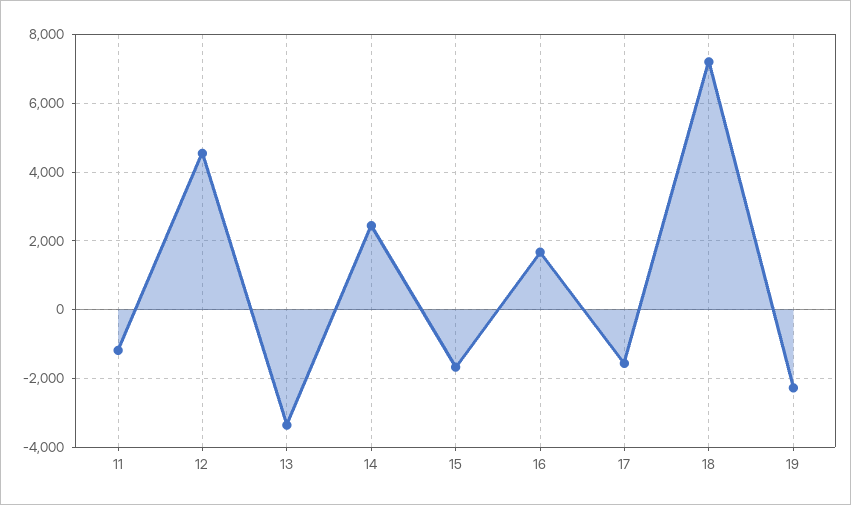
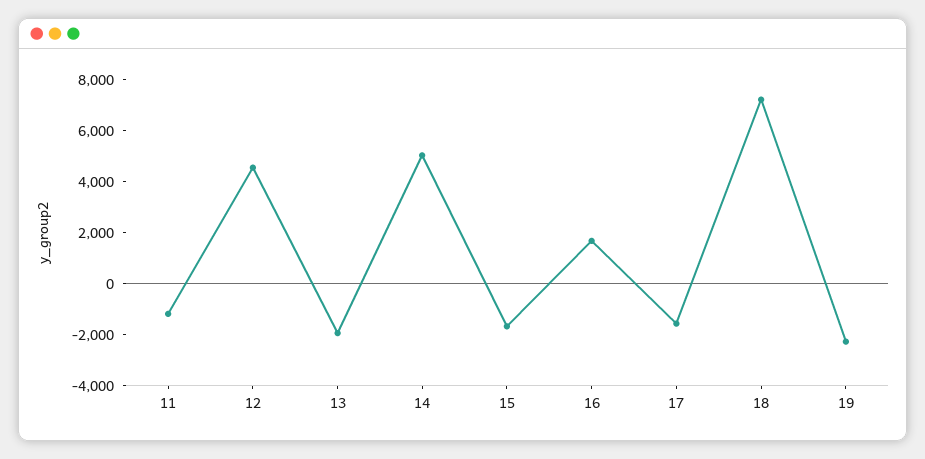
  {
    "11": -1200,
    "12": 4600,
-   "13": -3400,
+   "13": -2000,
-   "14": 2400,
+   "14": 5000,
    "15": -1600,
    "16": 1600,
    "17": -1600,
    "18": 7200,
    "19": -2200
  }

